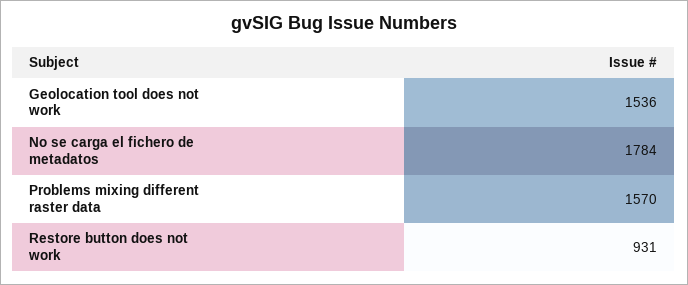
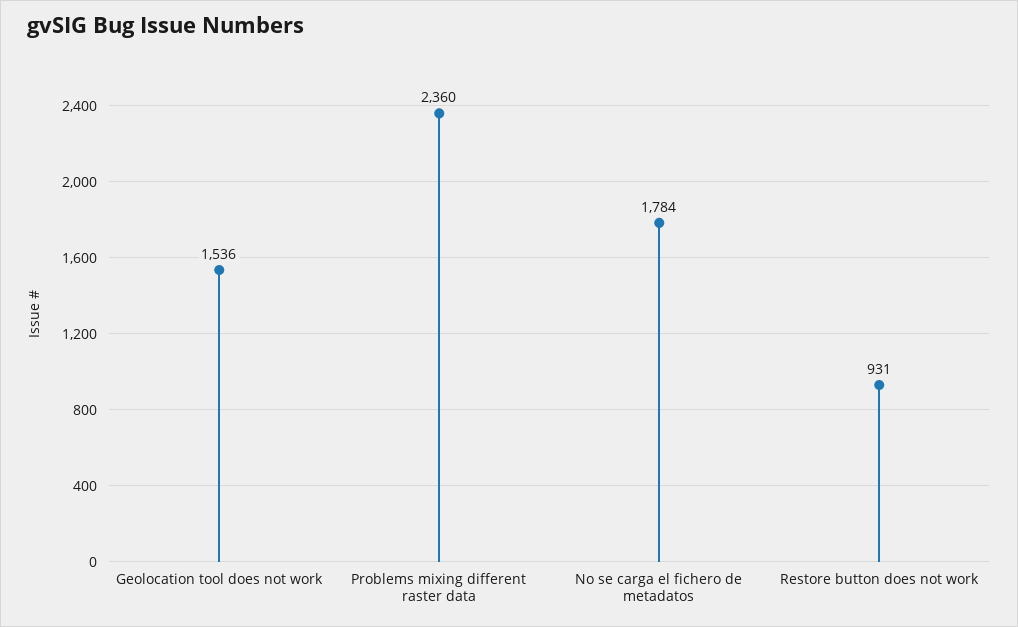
  {
    "Geolocation tool does not work": 1536,
    "No se carga el fichero de metadatos": 1784,
-   "Problems mixing different raster data": 1570,
+   "Problems mixing different raster data": 2360,
    "Restore button does not work": 931
  }

